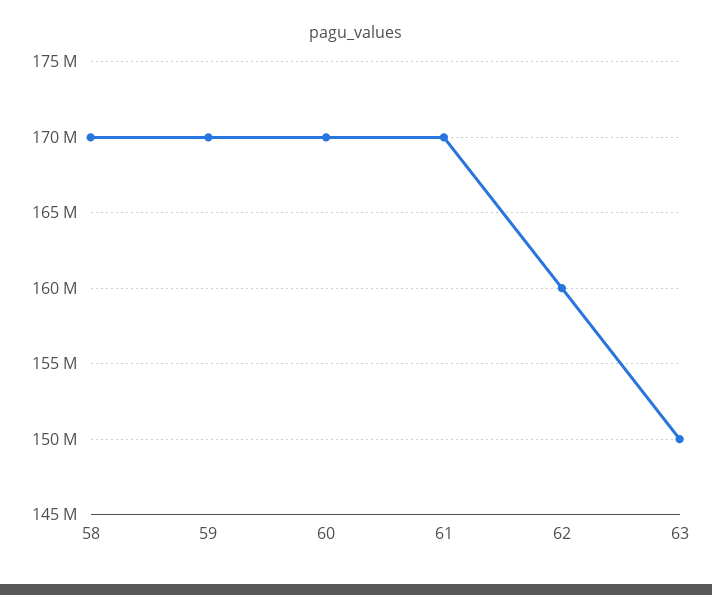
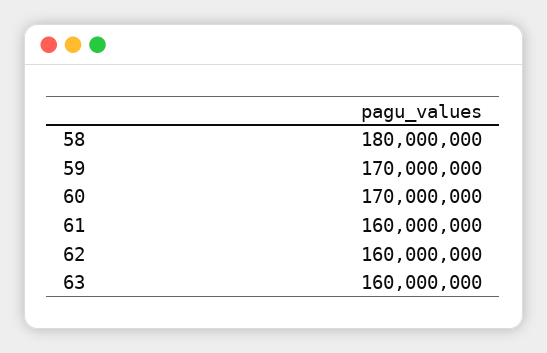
  {
-   "58": 170000000,
+   "58": 180000000,
    "59": 170000000,
    "60": 170000000,
-   "61": 170000000,
+   "61": 160000000,
    "62": 160000000,
-   "63": 150000000
+   "63": 160000000
  }

